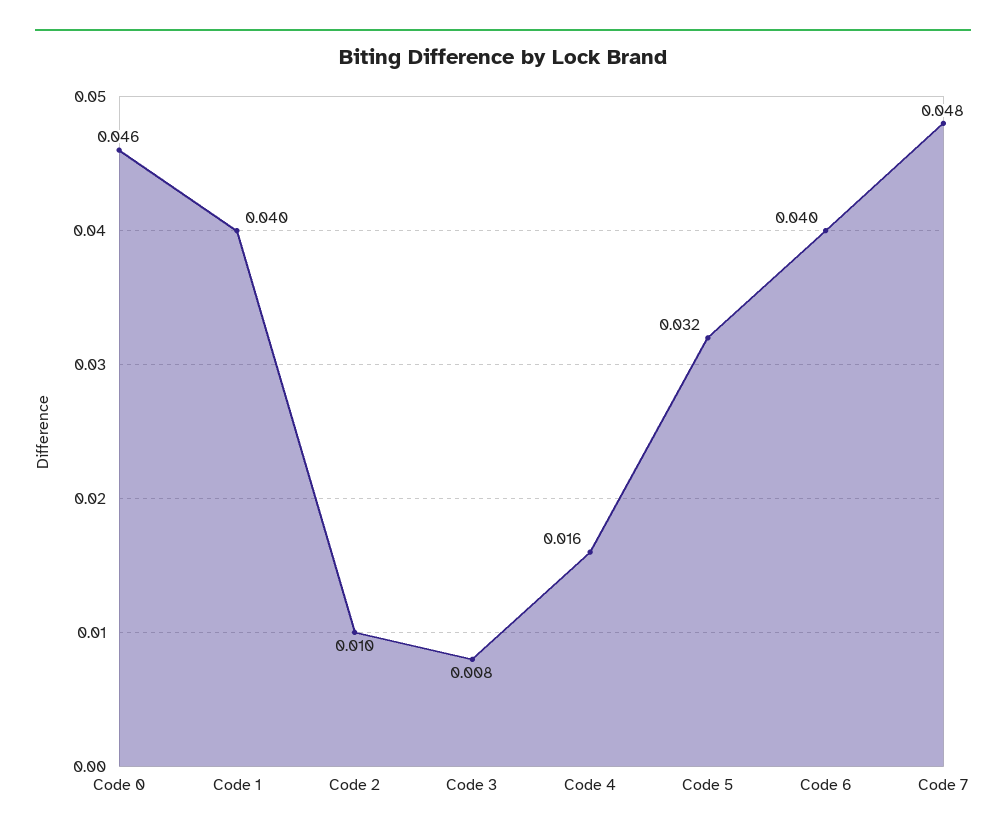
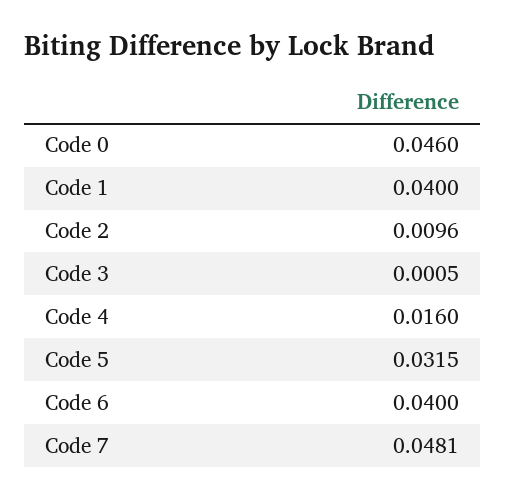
  {
    "Code 0": 0.046,
    "Code 1": 0.04,
    "Code 2": 0.0096,
-   "Code 3": 0.008,
+   "Code 3": 0.0005,
    "Code 4": 0.016,
    "Code 5": 0.0315,
    "Code 6": 0.04,
    "Code 7": 0.0481
  }

